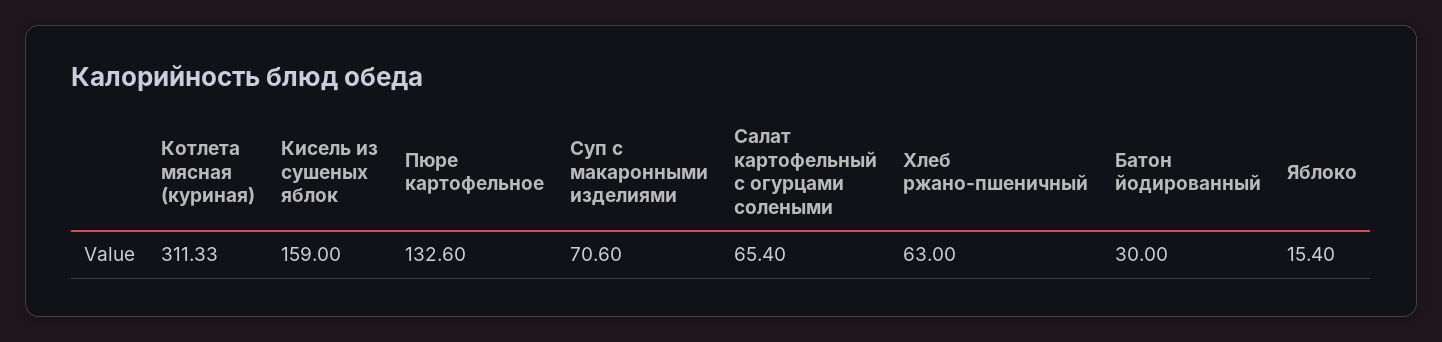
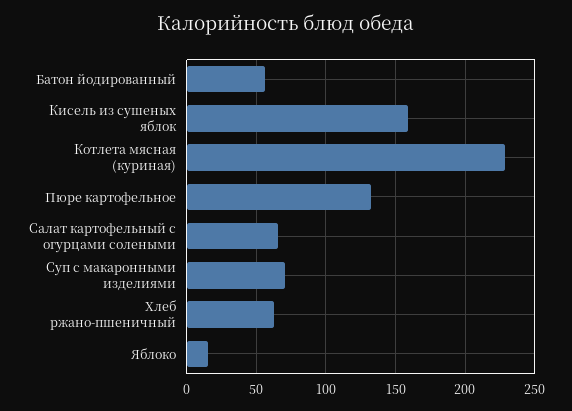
  {
-   "Котлета мясная (куриная)": 311.33,
+   "Котлета мясная (куриная)": 230,
    "Кисель из сушеных яблок": 159,
    "Пюре картофельное": 132.6,
    "Суп с макаронными изделиями": 70.6,
    "Салат картофельный с огурцами солеными": 65.4,
    "Хлеб ржано-пшеничный": 63,
-   "Батон йодированный": 30,
+   "Батон йодированный": 55,
    "Яблоко": 15.4
  }

